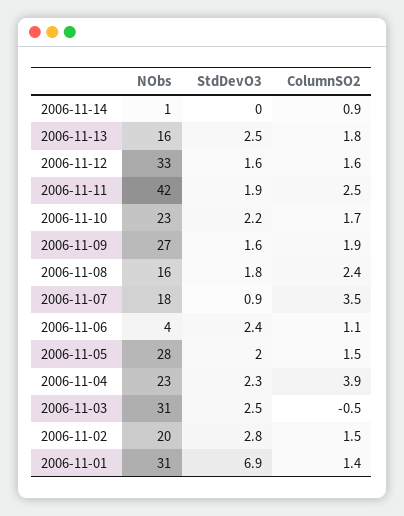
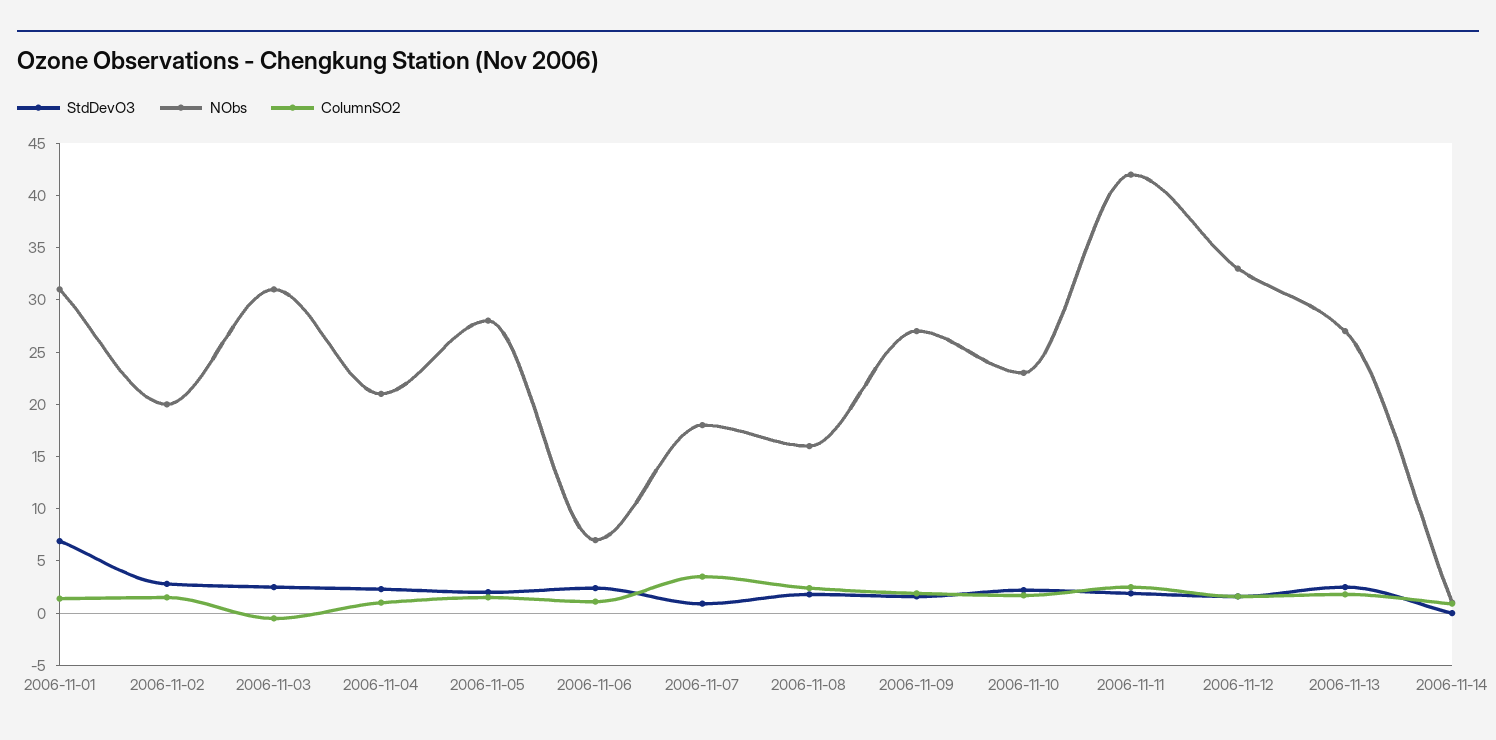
  {
    "NObs": {
      "2006-11-14": 1,
-     "2006-11-13": 16,
+     "2006-11-13": 27,
      "2006-11-12": 33,
      "2006-11-11": 42,
      "2006-11-10": 23,
      "2006-11-09": 27,
      "2006-11-08": 16,
      "2006-11-07": 18,
-     "2006-11-06": 4,
+     "2006-11-06": 7,
      "2006-11-05": 28,
-     "2006-11-04": 23,
+     "2006-11-04": 21,
      "2006-11-03": 31,
      "2006-11-02": 20,
      "2006-11-01": 31
    },
    "StdDevO3": {
      "2006-11-14": 0,
      "2006-11-13": 2.5,
      "2006-11-12": 1.6,
      "2006-11-11": 1.9,
      "2006-11-10": 2.2,
      "2006-11-09": 1.6,
      "2006-11-08": 1.8,
      "2006-11-07": 0.9,
      "2006-11-06": 2.4,
      "2006-11-05": 2,
      "2006-11-04": 2.3,
      "2006-11-03": 2.5,
      "2006-11-02": 2.8,
      "2006-11-01": 6.9
    },
    "ColumnSO2": {
      "2006-11-14": 0.9,
      "2006-11-13": 1.8,
      "2006-11-12": 1.6,
      "2006-11-11": 2.5,
      "2006-11-10": 1.7,
      "2006-11-09": 1.9,
      "2006-11-08": 2.4,
      "2006-11-07": 3.5,
      "2006-11-06": 1.1,
      "2006-11-05": 1.5,
-     "2006-11-04": 3.9,
+     "2006-11-04": 1,
      "2006-11-03": -0.5,
      "2006-11-02": 1.5,
      "2006-11-01": 1.4
    }
  }

